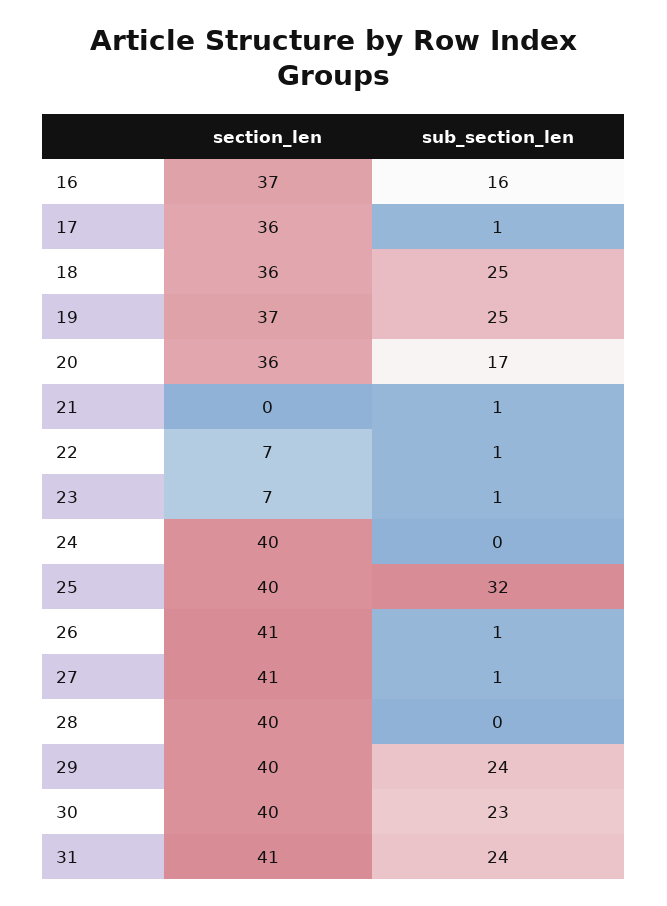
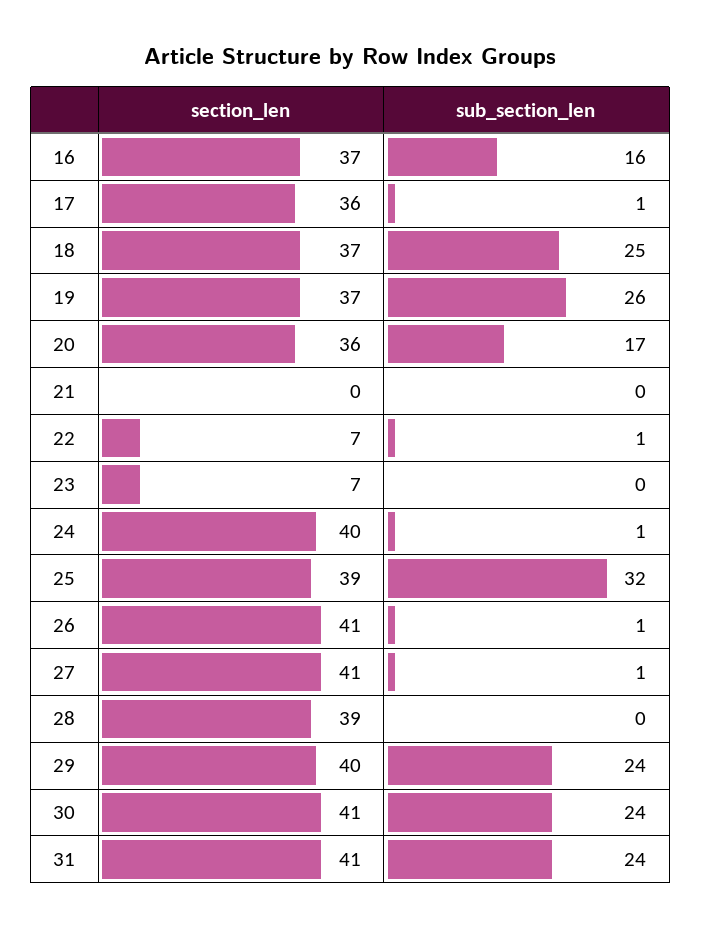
  {
    "section_len": {
      "16": 37,
      "17": 36,
-     "18": 36,
+     "18": 37,
      "19": 37,
      "20": 36,
      "21": 0,
      "22": 7,
      "23": 7,
      "24": 40,
-     "25": 40,
+     "25": 39,
      "26": 41,
      "27": 41,
-     "28": 40,
+     "28": 39,
      "29": 40,
-     "30": 40,
+     "30": 41,
      "31": 41
    },
    "sub_section_len": {
      "16": 16,
      "17": 1,
      "18": 25,
-     "19": 25,
+     "19": 26,
      "20": 17,
-     "21": 1,
+     "21": 0,
      "22": 1,
-     "23": 1,
+     "23": 0,
-     "24": 0,
+     "24": 1,
      "25": 32,
      "26": 1,
      "27": 1,
      "28": 0,
      "29": 24,
-     "30": 23,
+     "30": 24,
      "31": 24
    }
  }

